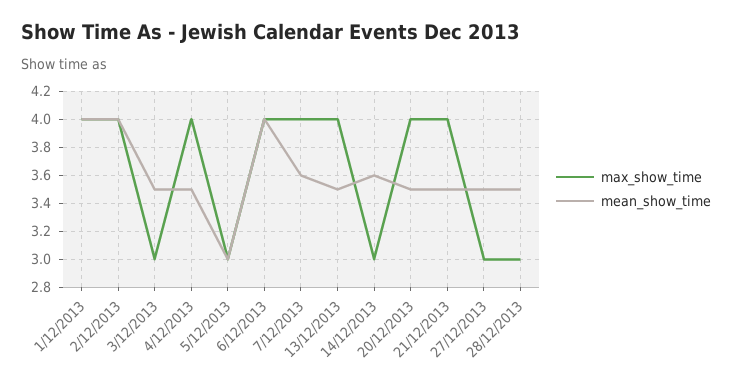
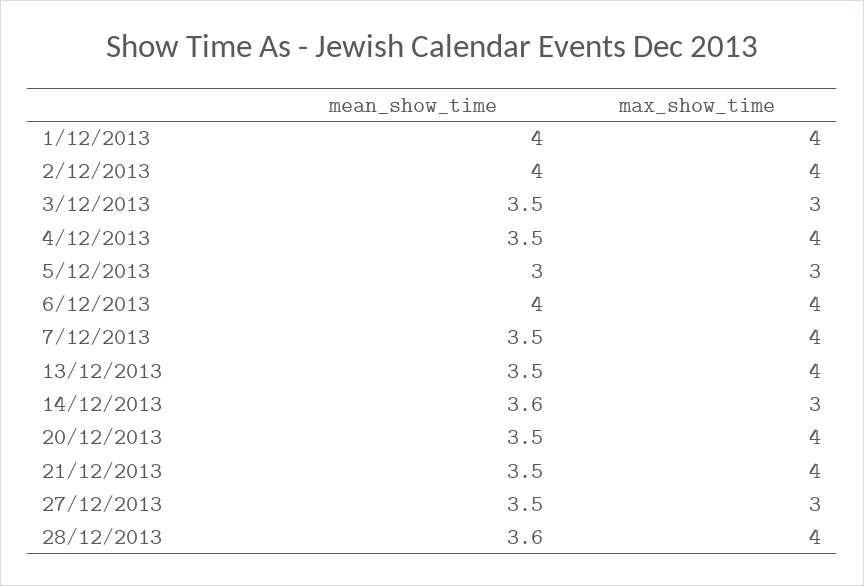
  {
    "max_show_time": {
      "1/12/2013": 4,
      "2/12/2013": 4,
      "3/12/2013": 3,
      "4/12/2013": 4,
      "5/12/2013": 3,
      "6/12/2013": 4,
      "7/12/2013": 4,
      "13/12/2013": 4,
      "14/12/2013": 3,
      "20/12/2013": 4,
      "21/12/2013": 4,
      "27/12/2013": 3,
-     "28/12/2013": 3
+     "28/12/2013": 4
    },
    "mean_show_time": {
      "1/12/2013": 4,
      "2/12/2013": 4,
      "3/12/2013": 3.5,
      "4/12/2013": 3.5,
      "5/12/2013": 3,
      "6/12/2013": 4,
-     "7/12/2013": 3.6,
+     "7/12/2013": 3.5,
      "13/12/2013": 3.5,
      "14/12/2013": 3.6,
      "20/12/2013": 3.5,
      "21/12/2013": 3.5,
      "27/12/2013": 3.5,
-     "28/12/2013": 3.5
+     "28/12/2013": 3.6
    }
  }

